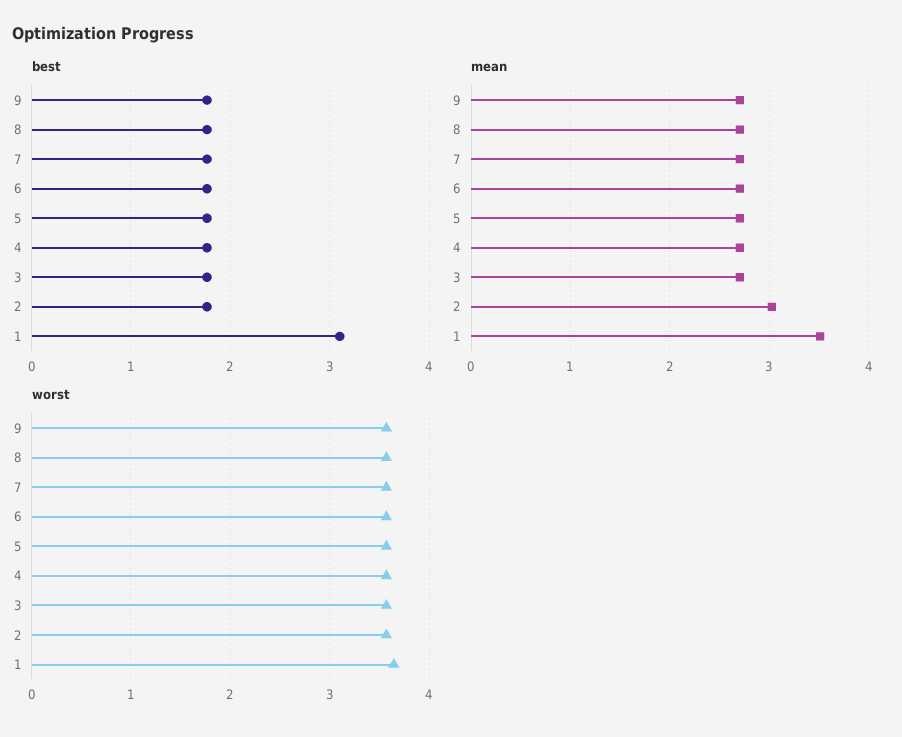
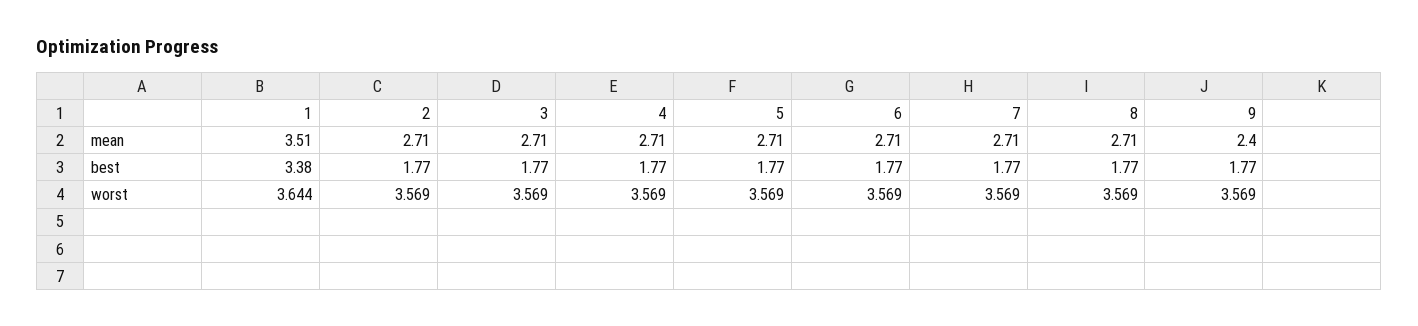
  {
    "best": {
      "9": 1.77,
      "8": 1.77,
      "7": 1.77,
      "6": 1.77,
      "5": 1.77,
      "4": 1.77,
      "3": 1.77,
      "2": 1.77,
-     "1": 3.1
+     "1": 3.38
    },
    "mean": {
-     "9": 2.7,
+     "9": 2.4,
      "8": 2.71,
      "7": 2.71,
      "6": 2.71,
      "5": 2.71,
      "4": 2.71,
      "3": 2.71,
-     "2": 3,
+     "2": 2.71,
      "1": 3.51
    },
    "worst": {
      "9": 3.569,
      "8": 3.569,
      "7": 3.569,
      "6": 3.569,
      "5": 3.569,
      "4": 3.569,
      "3": 3.569,
      "2": 3.569,
      "1": 3.644
    }
  }

